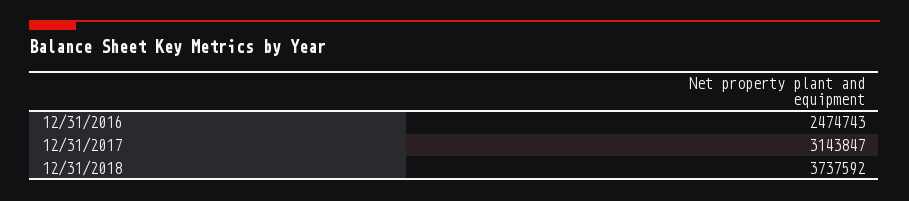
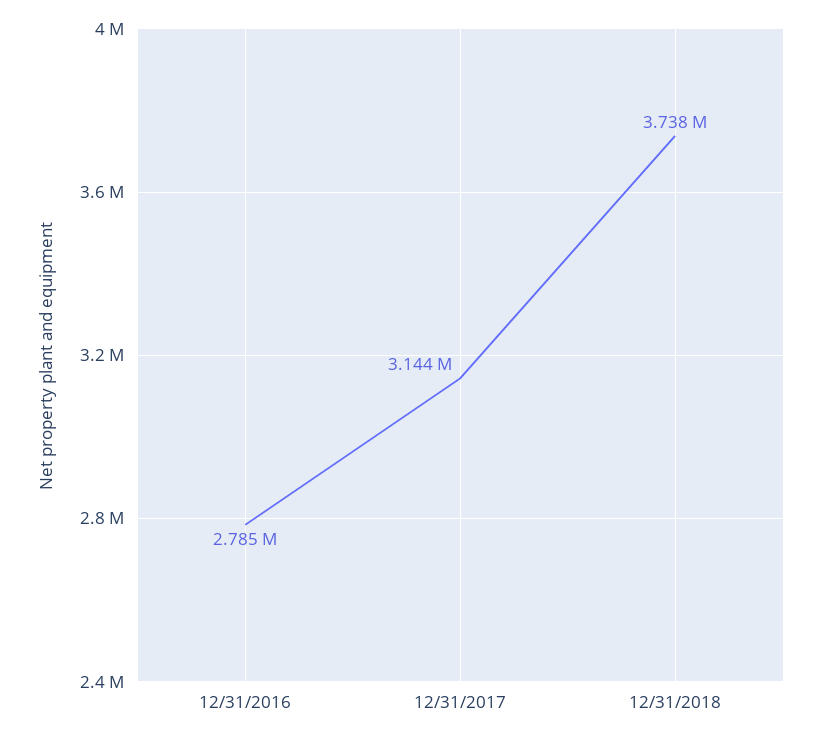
  {
-   "12/31/2016": 2474743,
+   "12/31/2016": 2785000,
    "12/31/2017": 3143847,
    "12/31/2018": 3737592
  }

